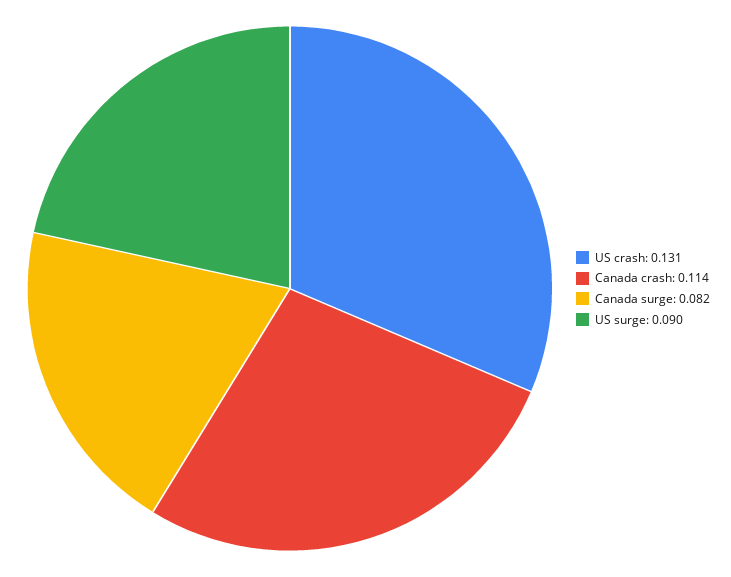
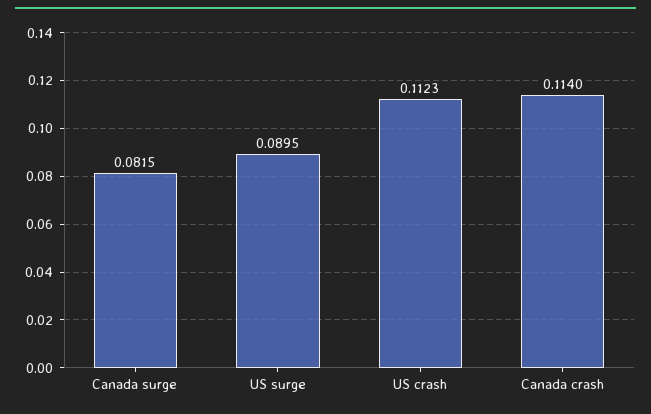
  {
-   "US crash": 0.131,
+   "US crash": 0.1123,
    "Canada crash": 0.114,
    "Canada surge": 0.0815,
    "US surge": 0.0895
  }

